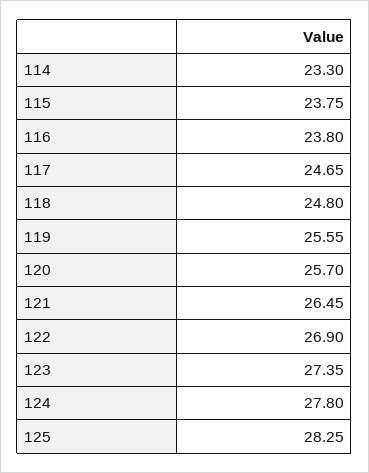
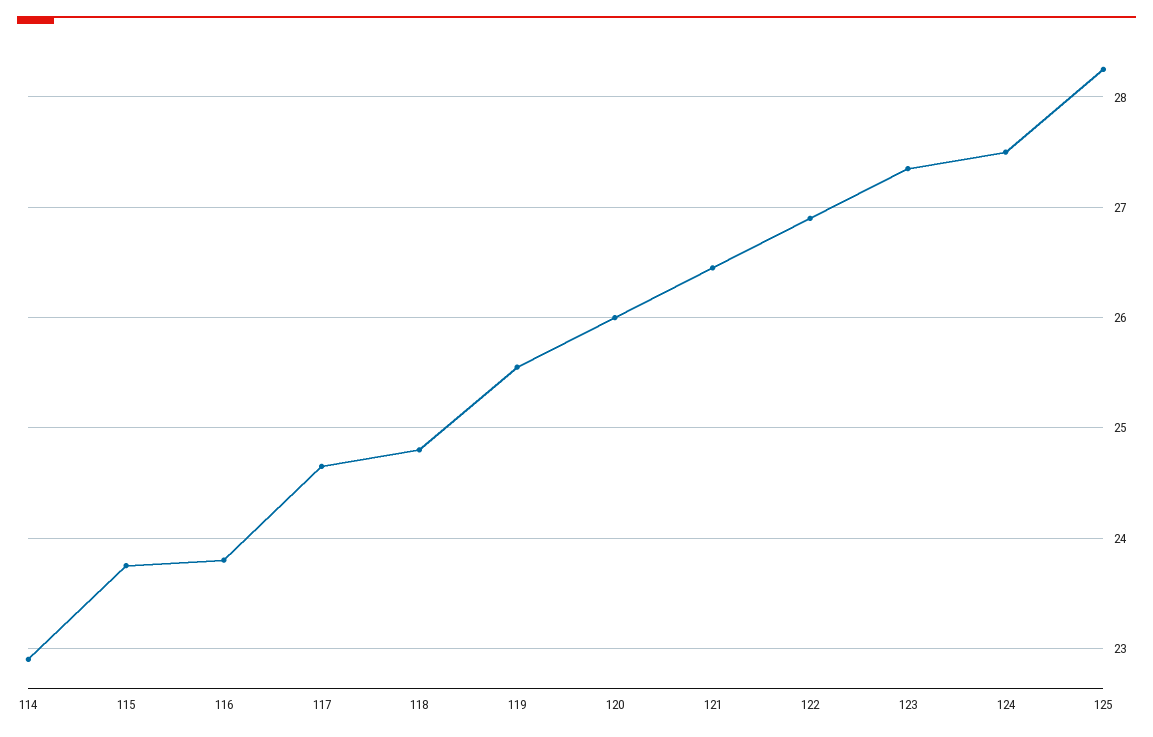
  {
-   "114": 23.3,
+   "114": 22.9,
    "115": 23.75,
    "116": 23.8,
    "117": 24.65,
    "118": 24.8,
    "119": 25.55,
-   "120": 25.7,
+   "120": 26,
    "121": 26.45,
    "122": 26.9,
    "123": 27.35,
-   "124": 27.8,
+   "124": 27.5,
    "125": 28.25
  }

